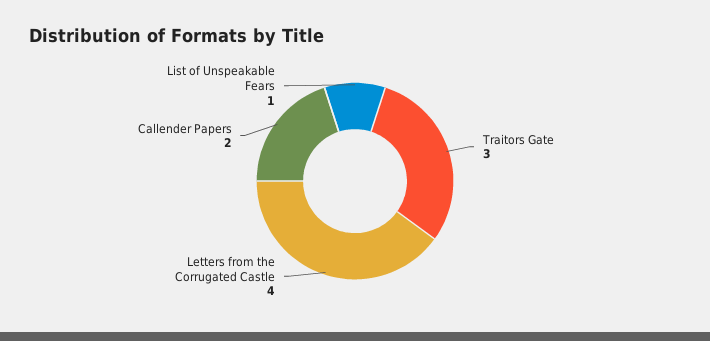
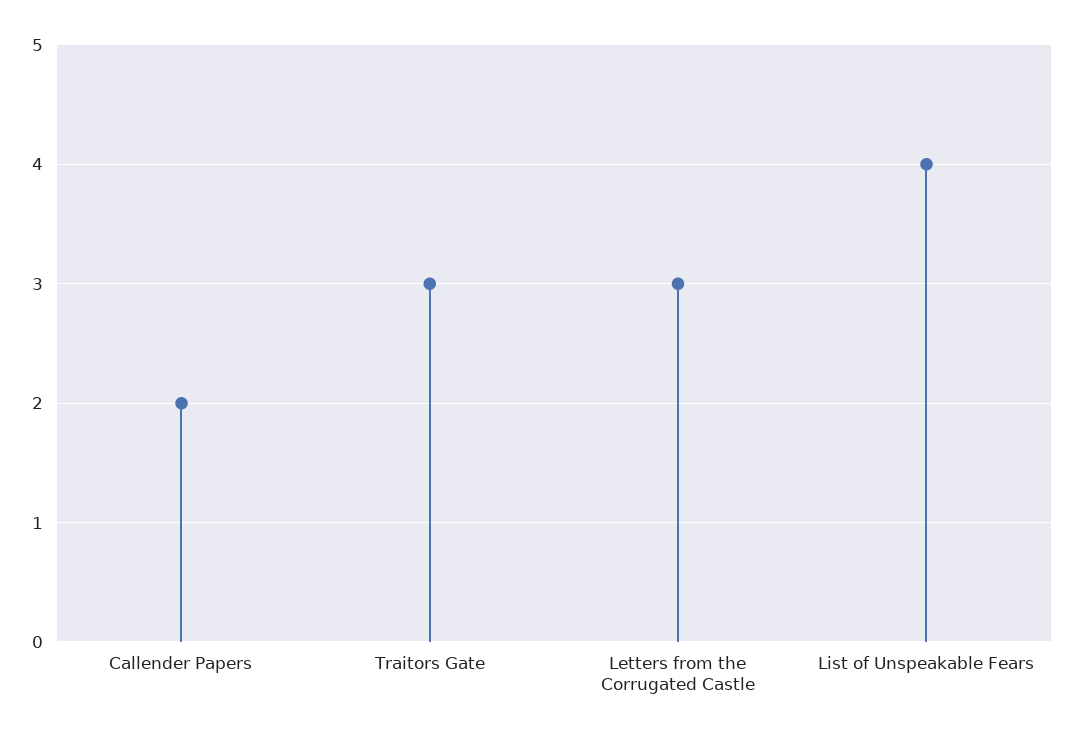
  {
    "Traitors Gate": 3,
-   "Letters from the Corrugated Castle": 4,
+   "Letters from the Corrugated Castle": 3,
    "Callender Papers": 2,
-   "List of Unspeakable Fears": 1
+   "List of Unspeakable Fears": 4
  }

